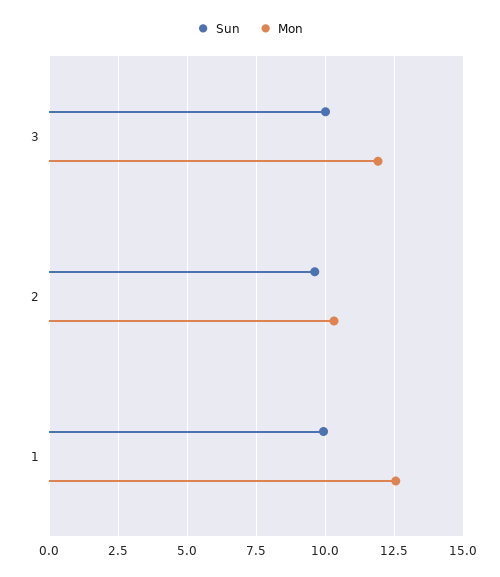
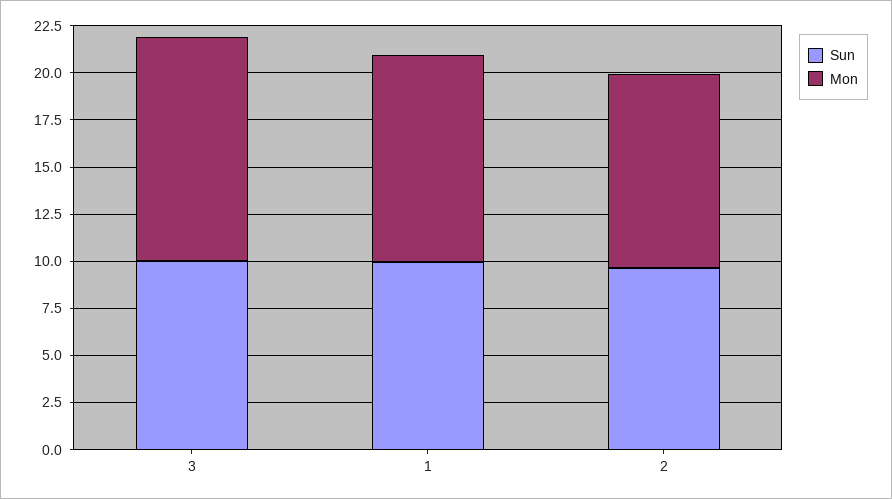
  {
    "Sun": {
      "3": 10,
      "2": 9.5,
      "1": 10
    },
    "Mon": {
      "3": 12,
      "2": 10.25,
-     "1": 12.5
+     "1": 11
    }
  }

